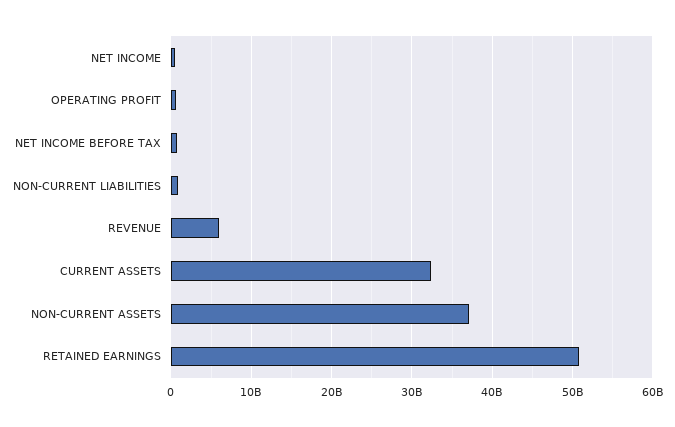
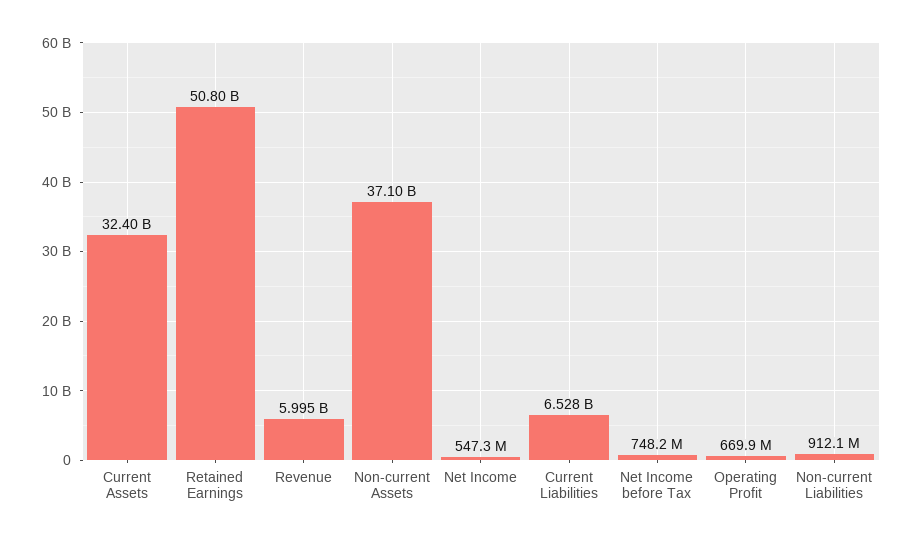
  {
    "NET INCOME": 547300000,
    "OPERATING PROFIT": 669900000,
    "NET INCOME BEFORE TAX": 748200000,
    "NON-CURRENT LIABILITIES": 912100000,
    "REVENUE": 5995000000,
    "CURRENT ASSETS": 32400000000,
    "NON-CURRENT ASSETS": 37100000000,
-   "RETAINED EARNINGS": 50800000000
+   "RETAINED EARNINGS": 50800000000,
+   "Current Liabilities": 6528000000
  }

